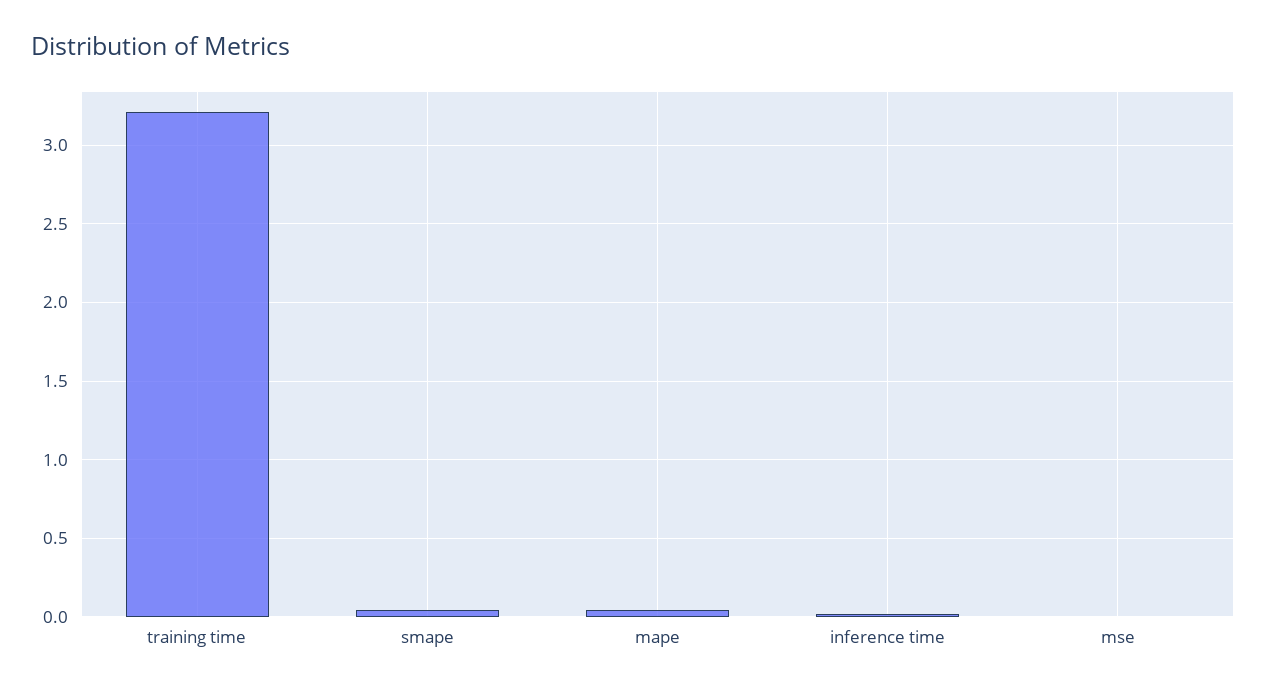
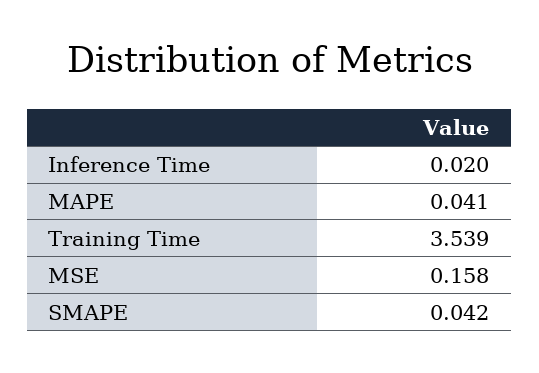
  {
-   "training time": 3.2,
+   "training time": 3.539,
    "smape": 0.042,
    "mape": 0.041,
    "inference time": 0.02,
-   "mse": 0
+   "mse": 0.158
  }

